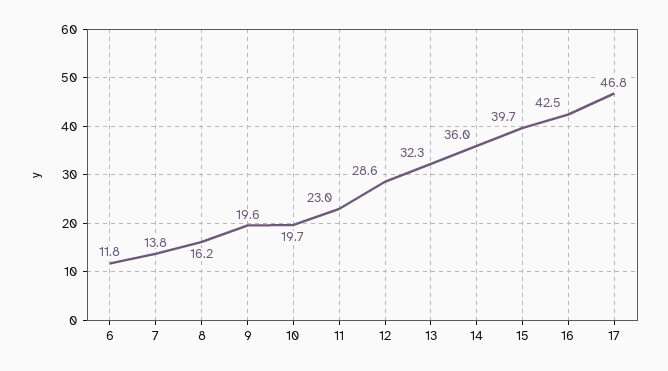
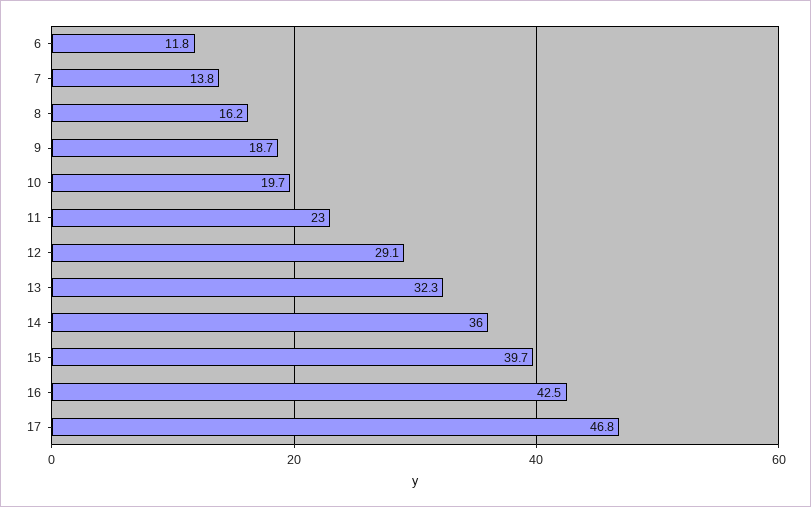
  {
    "6": 11.8,
    "7": 13.8,
    "8": 16.2,
-   "9": 19.6,
+   "9": 18.7,
    "10": 19.7,
    "11": 23,
-   "12": 28.6,
+   "12": 29.1,
    "13": 32.3,
    "14": 36,
    "15": 39.7,
    "16": 42.5,
    "17": 46.8
  }

